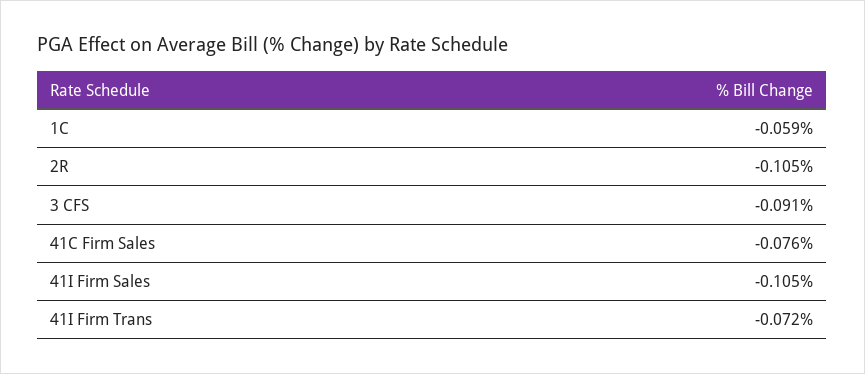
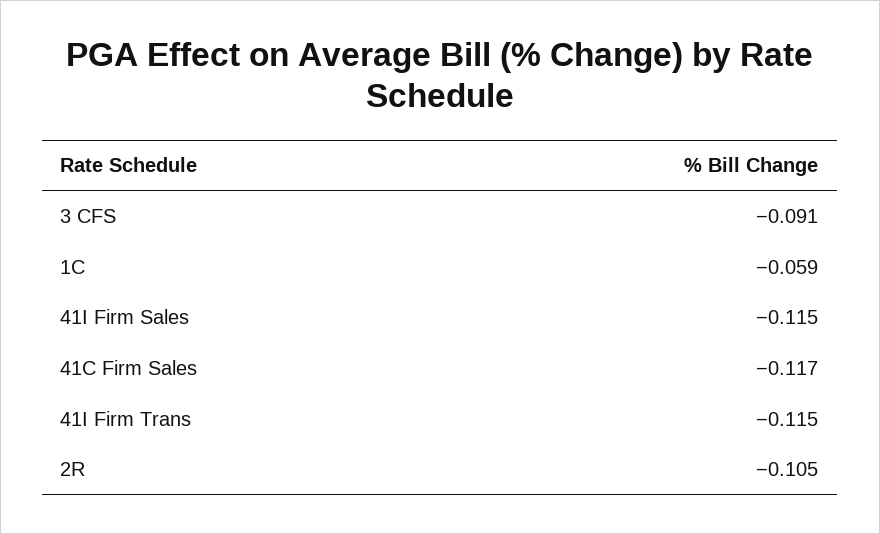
  {
    "1C": -0.059,
    "2R": -0.105,
    "3 CFS": -0.091,
-   "41C Firm Sales": -0.076,
+   "41C Firm Sales": -0.117,
-   "41I Firm Sales": -0.105,
+   "41I Firm Sales": -0.115,
-   "41I Firm Trans": -0.072
+   "41I Firm Trans": -0.115
  }

